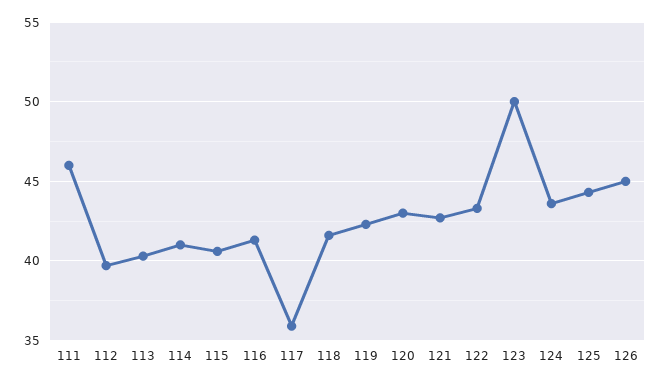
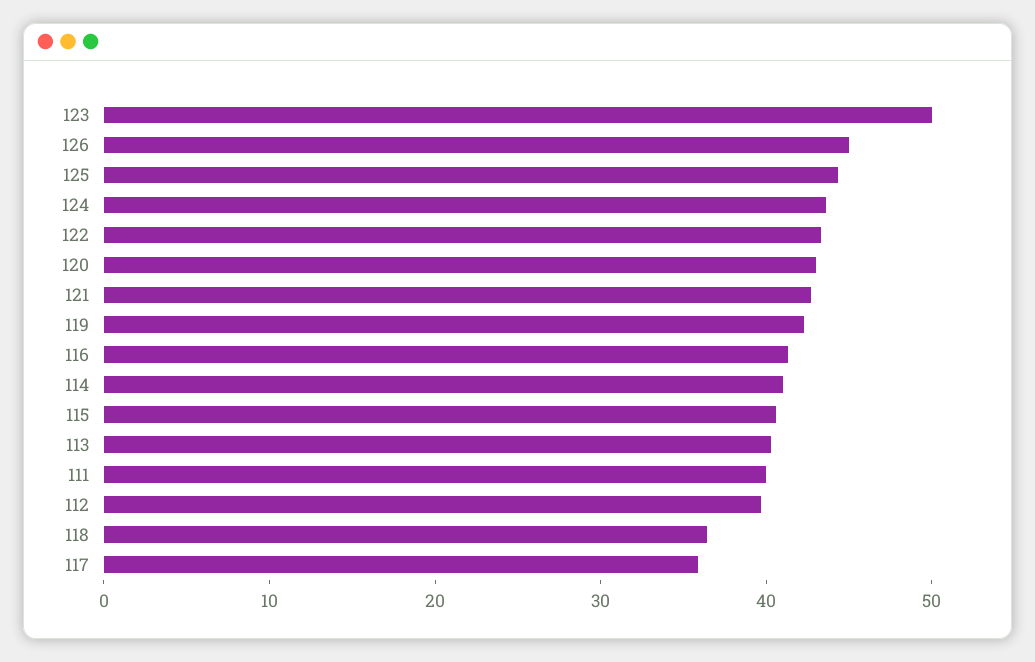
  {
-   "111": 46,
+   "111": 40,
    "112": 39.5,
    "113": 40.5,
    "114": 41,
    "115": 40.5,
    "116": 41.5,
    "117": 36,
-   "118": 41.5,
+   "118": 36,
    "119": 42.5,
    "120": 43,
    "121": 42.5,
    "122": 43.5,
    "123": 50,
    "124": 43.5,
    "125": 44.5,
    "126": 45
  }

